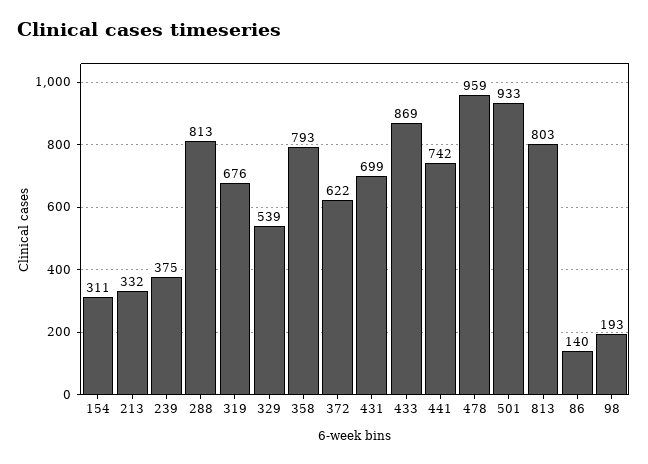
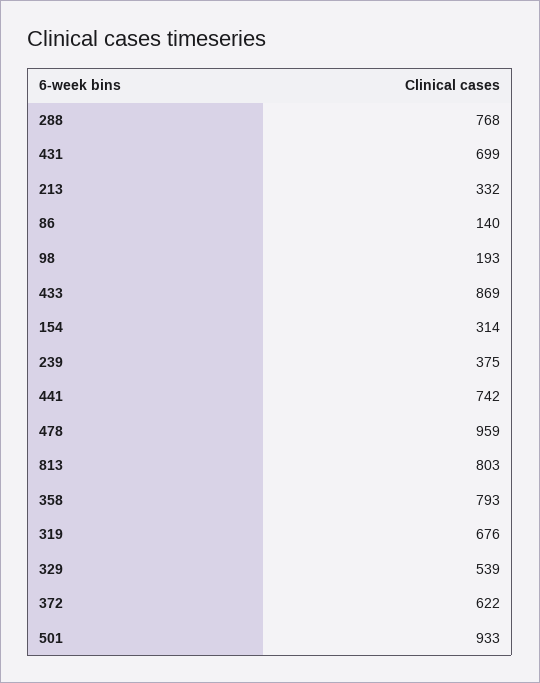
  {
-   "154": 311,
+   "154": 314,
    "213": 332,
    "239": 375,
-   "288": 813,
+   "288": 768,
    "319": 676,
    "329": 539,
    "358": 793,
    "372": 622,
    "431": 699,
    "433": 869,
    "441": 742,
    "478": 959,
    "501": 933,
    "813": 803,
    "86": 140,
    "98": 193
  }

